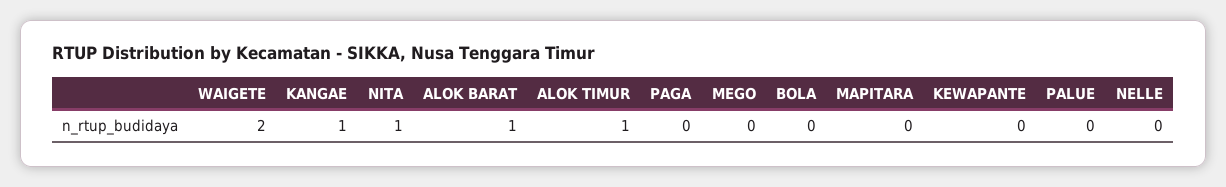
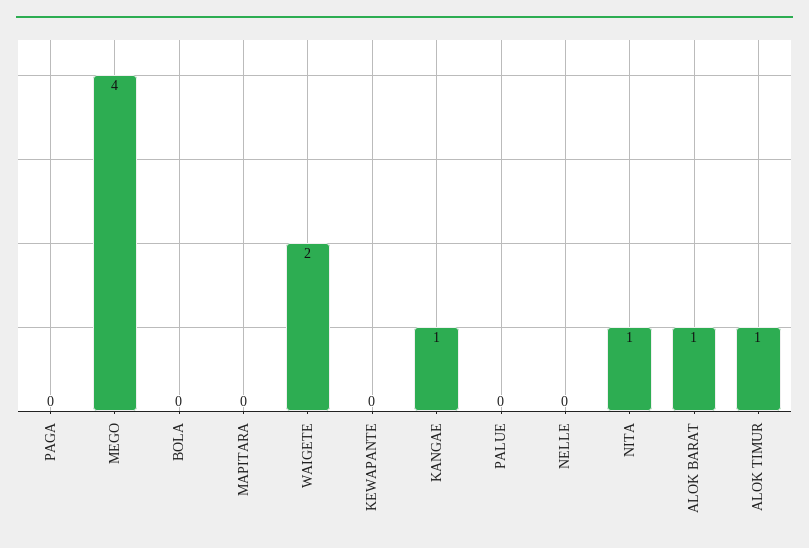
  {
    "WAIGETE": 2,
    "KANGAE": 1,
    "NITA": 1,
    "ALOK BARAT": 1,
    "ALOK TIMUR": 1,
    "PAGA": 0,
-   "MEGO": 0,
+   "MEGO": 4,
    "BOLA": 0,
    "MAPITARA": 0,
    "KEWAPANTE": 0,
    "PALUE": 0,
    "NELLE": 0
  }

